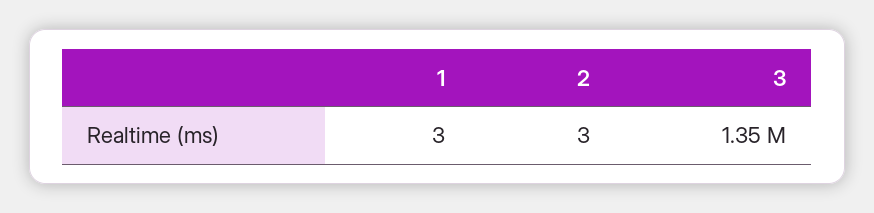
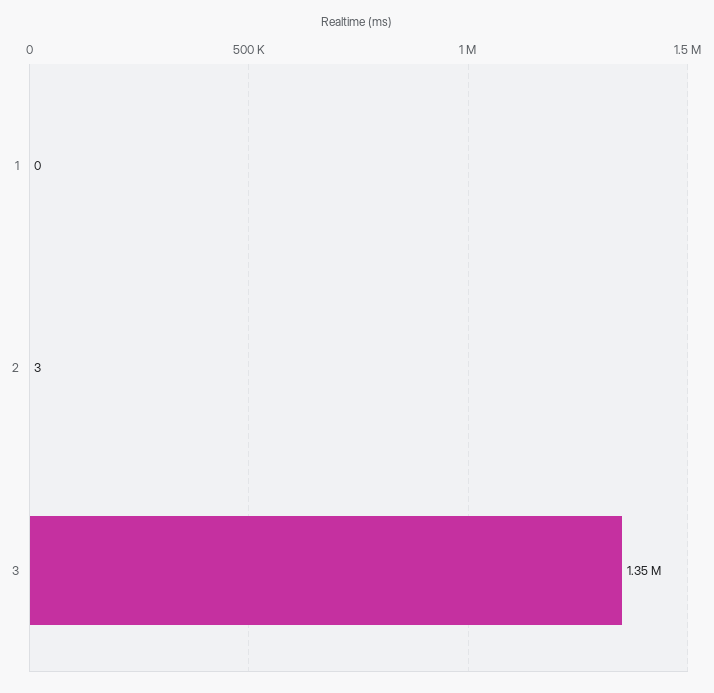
  {
-   "1": 3,
+   "1": 0,
    "2": 3,
    "3": 1350000
  }

